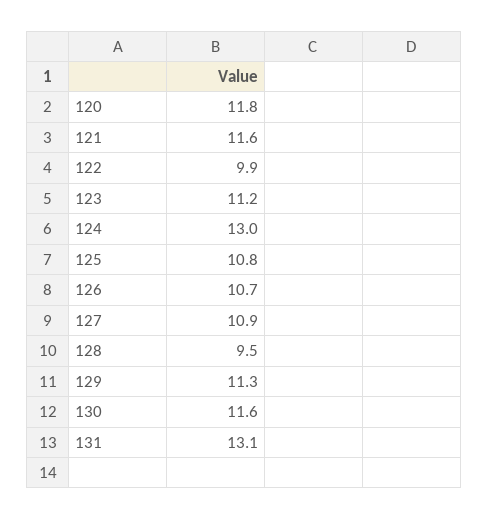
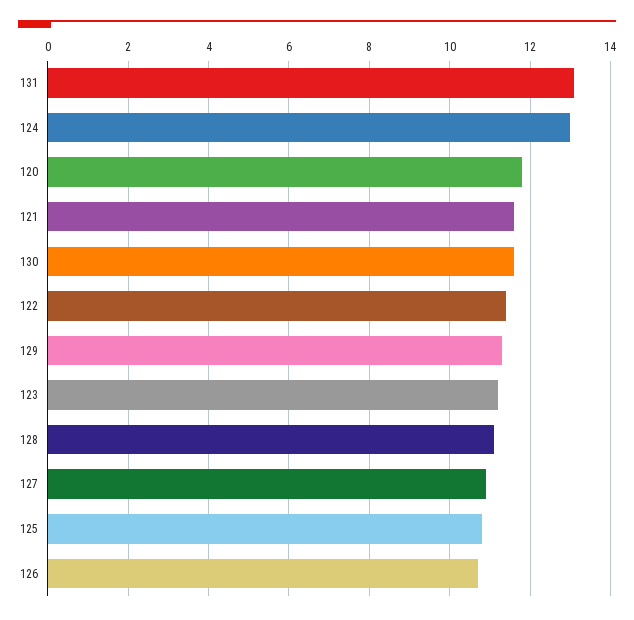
  {
    "120": 11.8,
    "121": 11.6,
-   "122": 9.9,
+   "122": 11.5,
    "123": 11.2,
    "124": 13,
    "125": 10.8,
    "126": 10.7,
    "127": 10.9,
-   "128": 9.5,
+   "128": 11,
    "129": 11.3,
    "130": 11.6,
    "131": 13.1
  }

